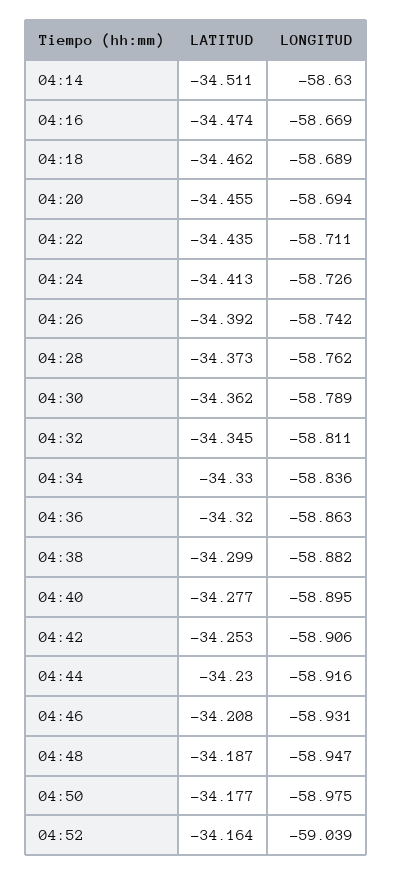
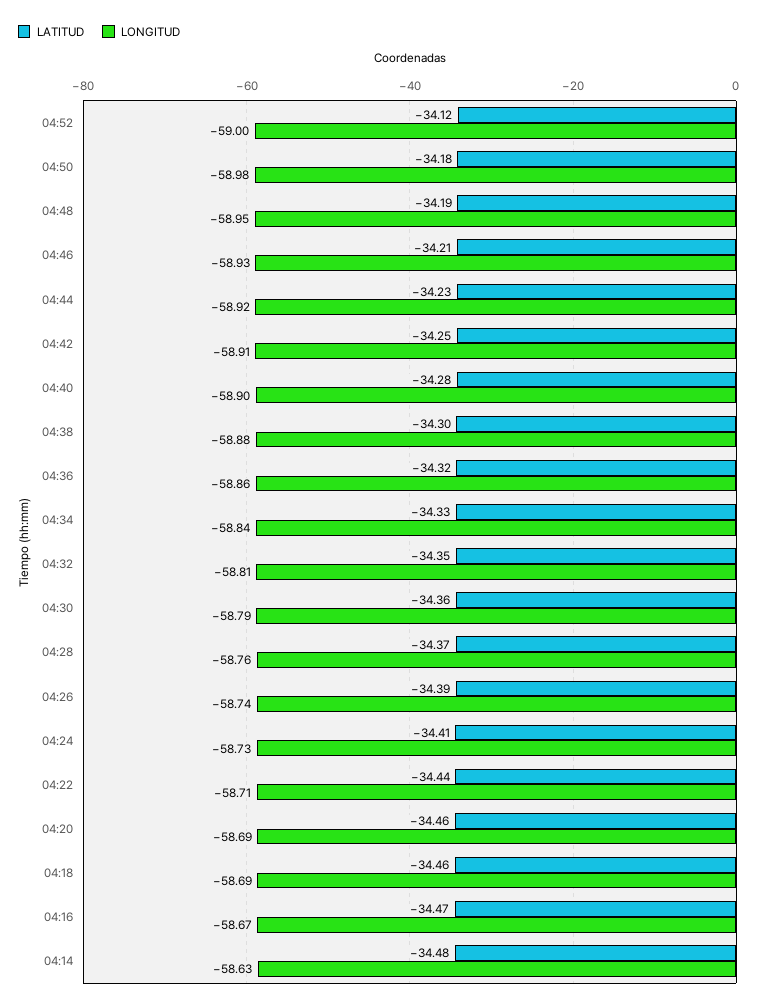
  {
    "LATITUD": {
-     "04:14": -34.511,
+     "04:14": -34.48,
      "04:16": -34.474,
      "04:18": -34.462,
      "04:20": -34.455,
      "04:22": -34.435,
      "04:24": -34.413,
      "04:26": -34.392,
      "04:28": -34.373,
      "04:30": -34.362,
      "04:32": -34.345,
      "04:34": -34.33,
      "04:36": -34.32,
      "04:38": -34.299,
      "04:40": -34.277,
      "04:42": -34.253,
      "04:44": -34.23,
      "04:46": -34.208,
      "04:48": -34.187,
      "04:50": -34.177,
-     "04:52": -34.164
+     "04:52": -34.12
    },
    "LONGITUD": {
      "04:14": -58.63,
      "04:16": -58.669,
      "04:18": -58.689,
      "04:20": -58.694,
      "04:22": -58.711,
      "04:24": -58.726,
      "04:26": -58.742,
      "04:28": -58.762,
      "04:30": -58.789,
      "04:32": -58.811,
      "04:34": -58.836,
      "04:36": -58.863,
      "04:38": -58.882,
      "04:40": -58.895,
      "04:42": -58.906,
      "04:44": -58.916,
      "04:46": -58.931,
      "04:48": -58.947,
      "04:50": -58.975,
-     "04:52": -59.039
+     "04:52": -59
    }
  }

